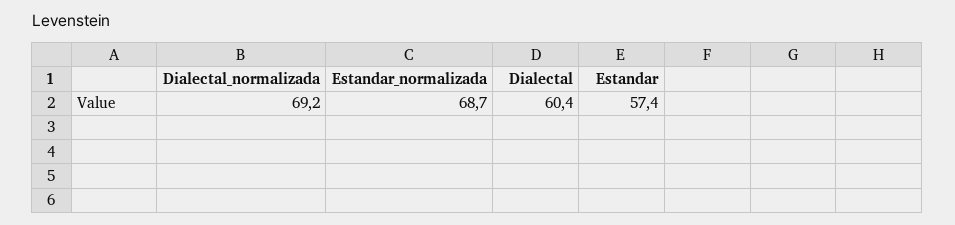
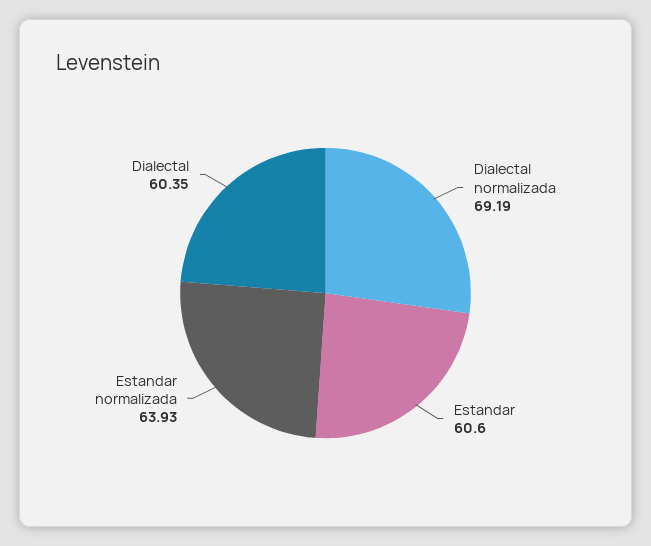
  {
    "Dialectal_normalizada": 69.19,
-   "Estandar_normalizada": 68.7,
+   "Estandar_normalizada": 63.93,
    "Dialectal": 60.35,
-   "Estandar": 57.4
+   "Estandar": 60.6
  }

